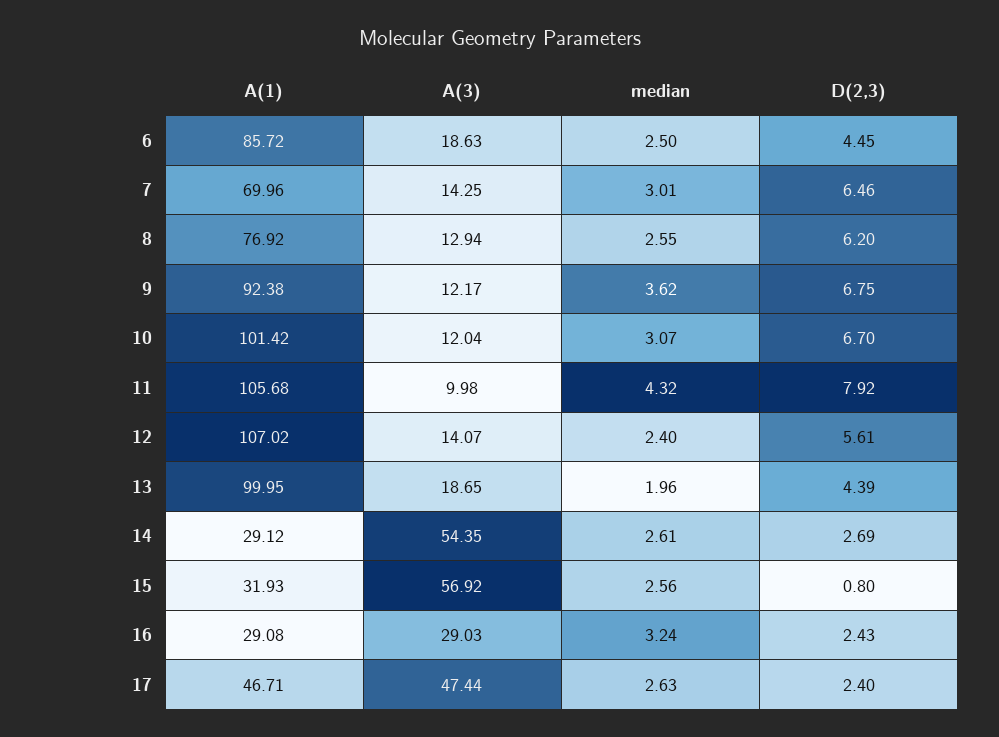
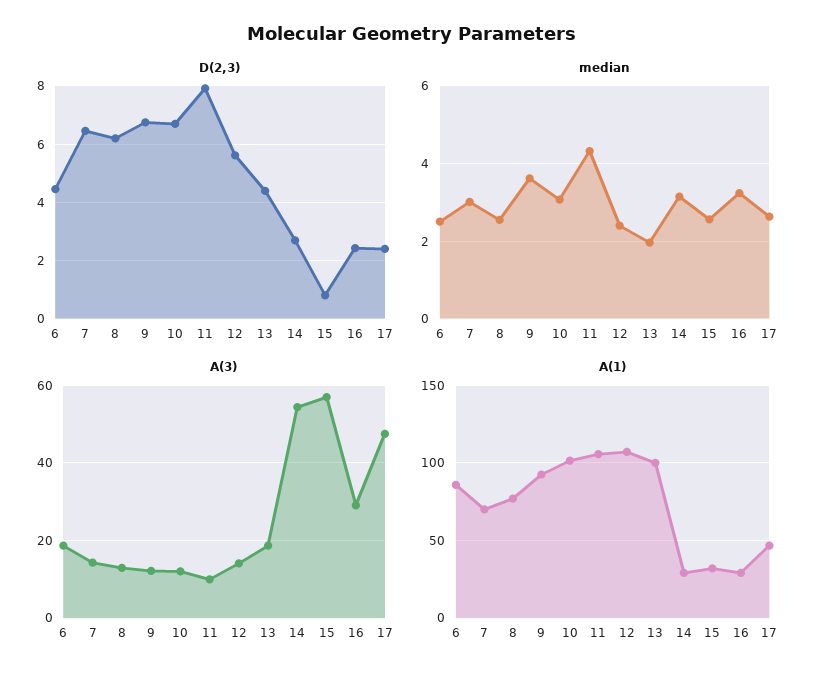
  {
    "A(1)": {
      "6": 85.72,
      "7": 69.96,
      "8": 76.92,
      "9": 92.38,
      "10": 101.42,
      "11": 105.68,
      "12": 107.02,
      "13": 99.95,
      "14": 29.12,
      "15": 31.93,
      "16": 29.08,
      "17": 46.71
    },
    "A(3)": {
      "6": 18.63,
      "7": 14.25,
      "8": 12.94,
      "9": 12.17,
      "10": 12.04,
      "11": 9.98,
      "12": 14.07,
      "13": 18.65,
      "14": 54.35,
      "15": 56.92,
      "16": 29.03,
      "17": 47.44
    },
    "median": {
      "6": 2.5,
      "7": 3.01,
      "8": 2.55,
      "9": 3.62,
      "10": 3.07,
      "11": 4.32,
      "12": 2.4,
      "13": 1.96,
-     "14": 2.61,
+     "14": 3.2,
      "15": 2.56,
      "16": 3.24,
      "17": 2.63
    },
    "D(2,3)": {
      "6": 4.45,
      "7": 6.46,
      "8": 6.2,
      "9": 6.75,
      "10": 6.7,
      "11": 7.92,
      "12": 5.61,
      "13": 4.39,
      "14": 2.69,
      "15": 0.8,
      "16": 2.43,
      "17": 2.4
    }
  }

